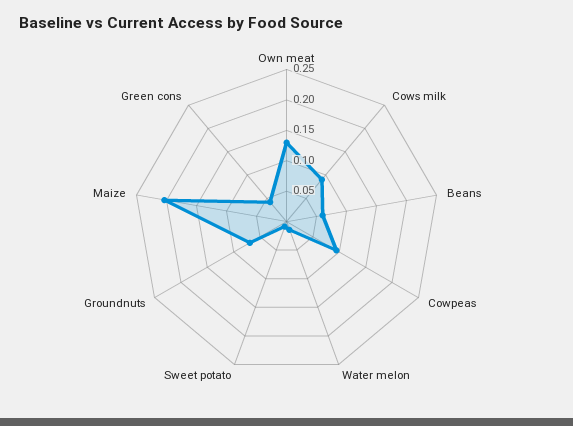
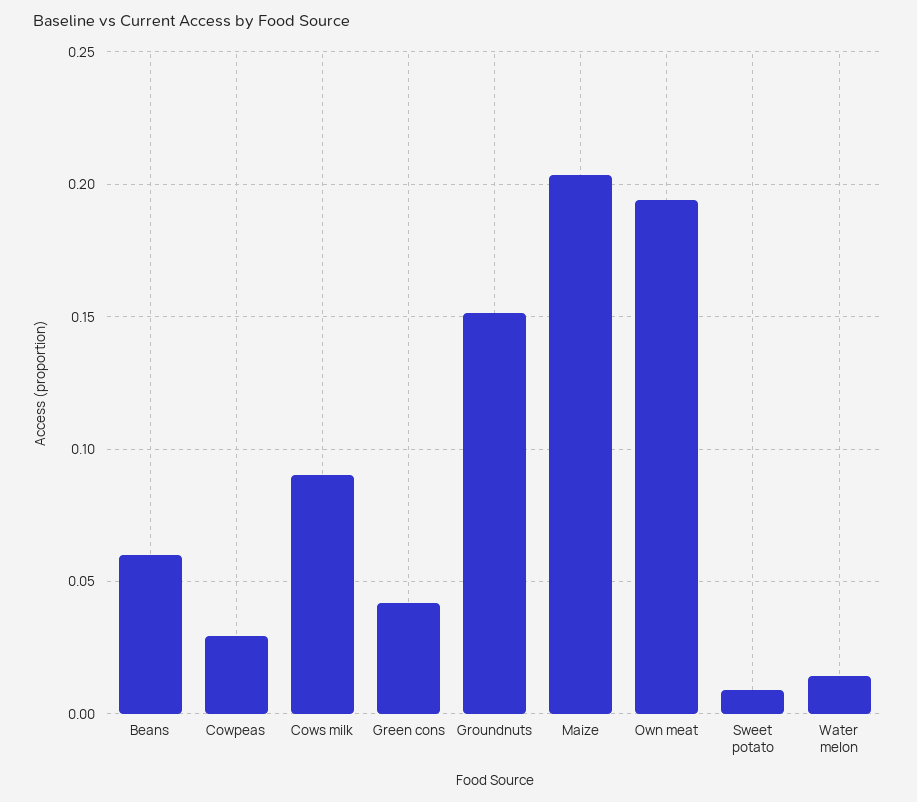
  {
-   "Own meat": 0.125,
+   "Own meat": 0.195,
    "Cows milk": 0.09,
    "Beans": 0.06,
-   "Cowpeas": 0.1,
+   "Cowpeas": 0.03,
    "Water melon": 0.015,
    "Sweet potato": 0.01,
-   "Groundnuts": 0.075,
+   "Groundnuts": 0.15,
    "Maize": 0.205,
    "Green cons": 0.04
  }

